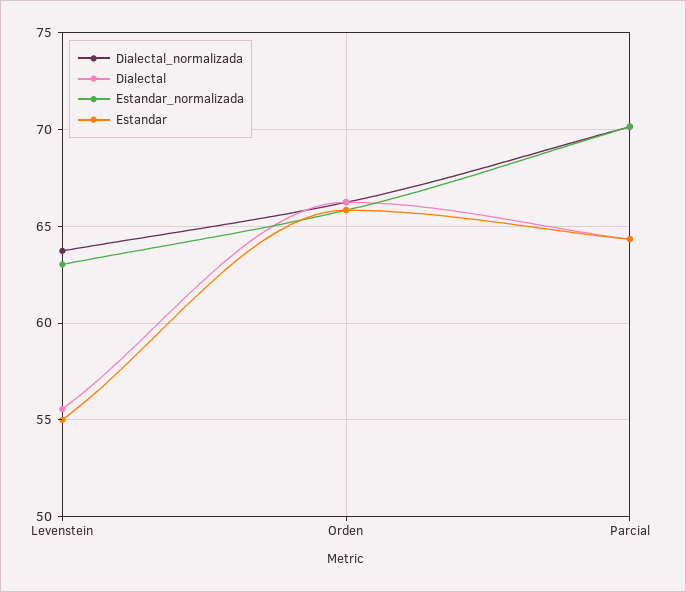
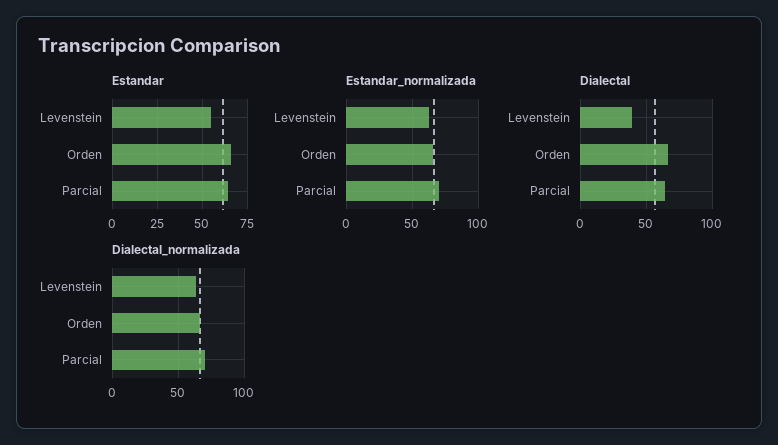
  {
    "Dialectal_normalizada": {
      "Levenstein": 63.5,
      "Orden": 66.5,
      "Parcial": 70
    },
    "Dialectal": {
-     "Levenstein": 55.5,
+     "Levenstein": 40,
      "Orden": 66.5,
      "Parcial": 64.5
    },
    "Estandar_normalizada": {
      "Levenstein": 63,
      "Orden": 66,
      "Parcial": 70
    },
    "Estandar": {
      "Levenstein": 55,
      "Orden": 66,
      "Parcial": 64.5
    }
  }

